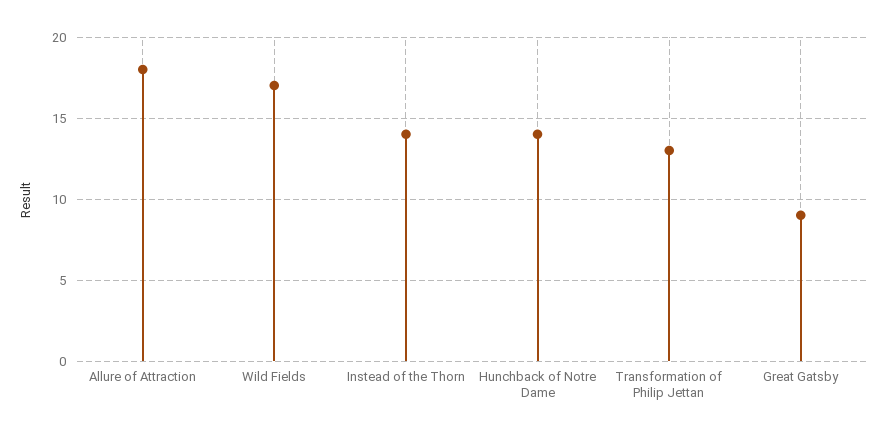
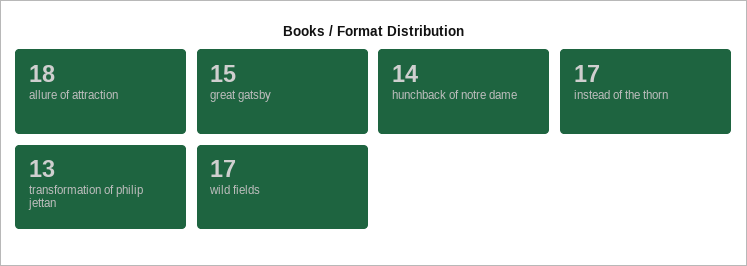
  {
    "Allure of Attraction": 18,
    "Wild Fields": 17,
-   "Instead of the Thorn": 14,
+   "Instead of the Thorn": 17,
    "Hunchback of Notre Dame": 14,
    "Transformation of Philip Jettan": 13,
-   "Great Gatsby": 9
+   "Great Gatsby": 15
  }

